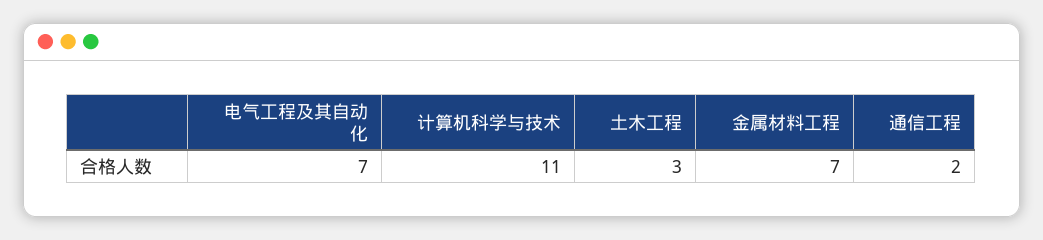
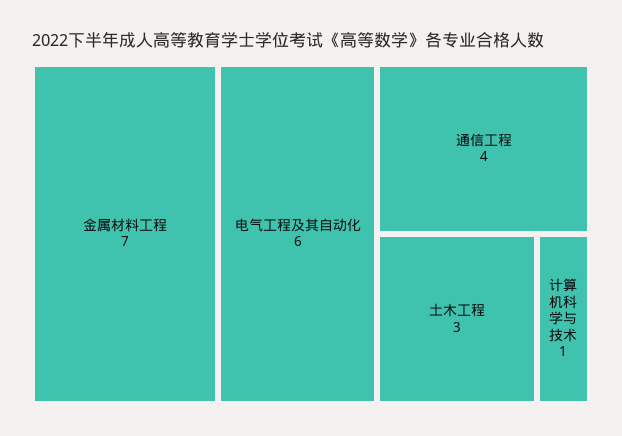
  {
-   "电气工程及其自动化": 7,
+   "电气工程及其自动化": 6,
-   "计算机科学与技术": 11,
+   "计算机科学与技术": 1,
    "土木工程": 3,
    "金属材料工程": 7,
-   "通信工程": 2
+   "通信工程": 4
  }

